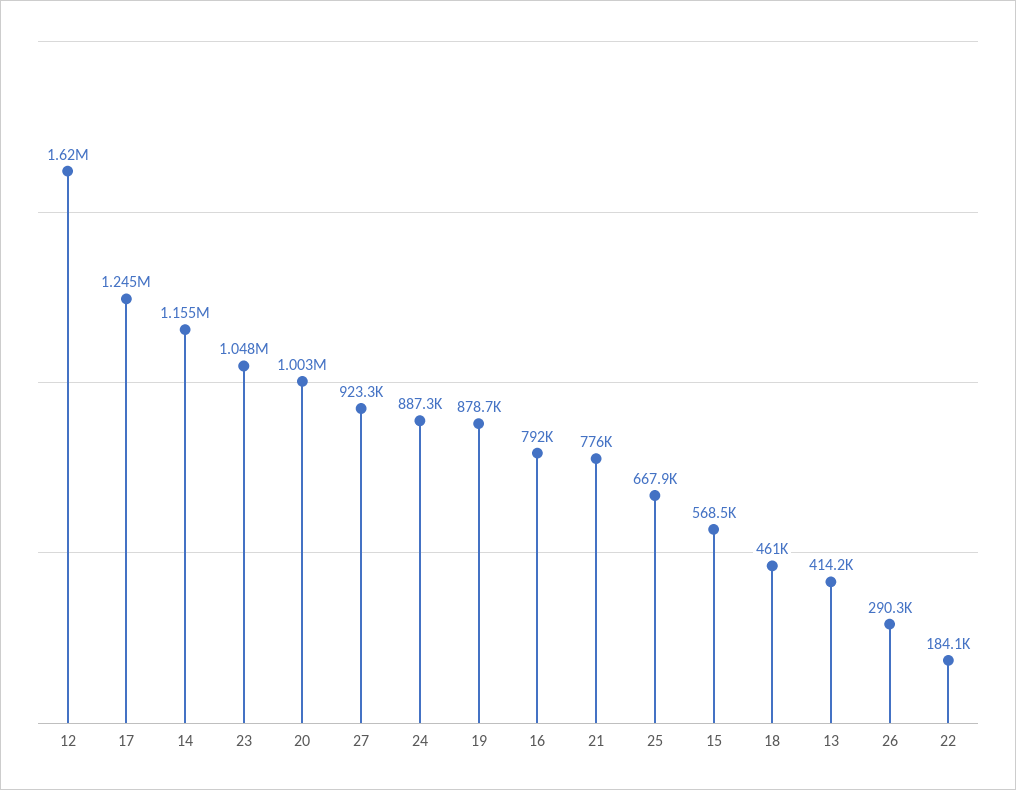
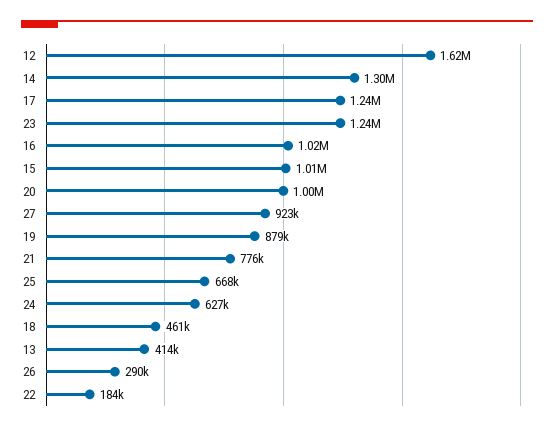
  {
    "12": 1620000,
    "17": 1245000,
-   "14": 1155000,
+   "14": 1300000,
-   "23": 1048000,
+   "23": 1240000,
    "20": 1003000,
    "27": 923300,
-   "24": 887300,
+   "24": 627000,
    "19": 878700,
-   "16": 792000,
+   "16": 1020000,
    "21": 776000,
    "25": 667900,
-   "15": 568500,
+   "15": 1010000,
    "18": 461000,
    "13": 414200,
    "26": 290300,
    "22": 184100
  }

